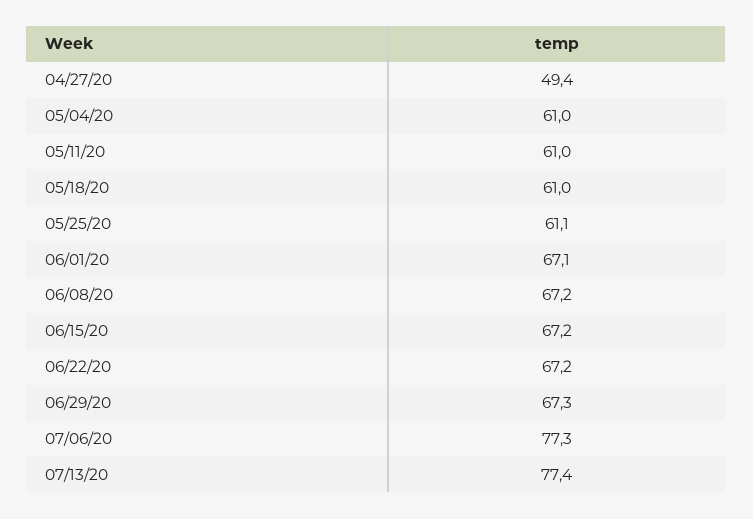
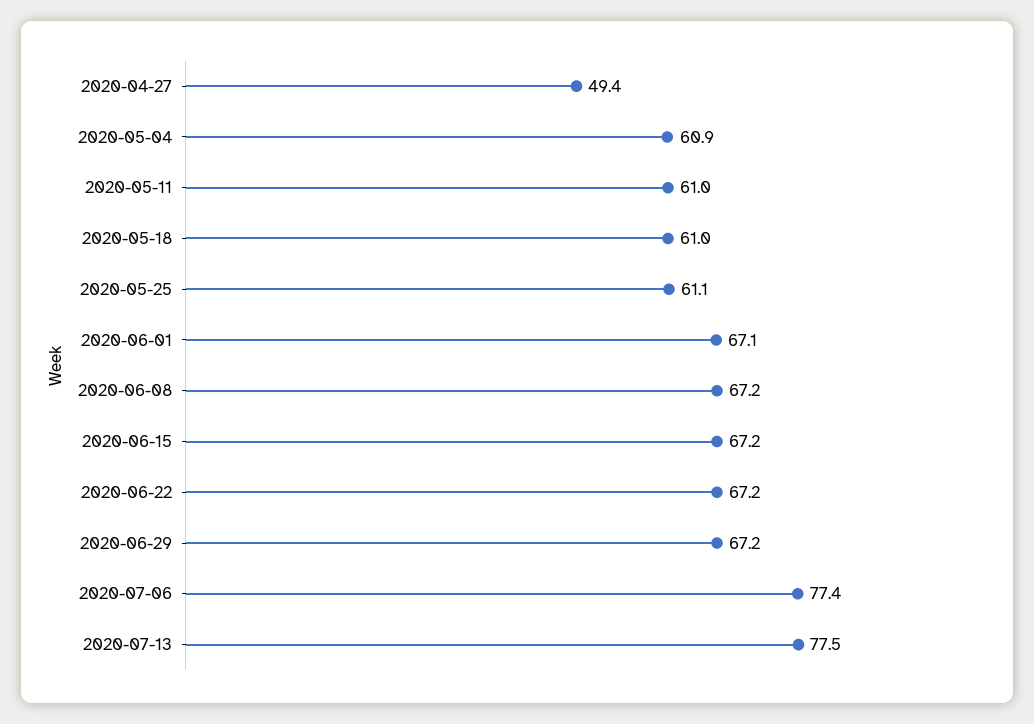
  {
    "04/27/20": 49.4,
-   "05/04/20": 61,
+   "05/04/20": 60.9,
    "05/11/20": 61,
    "05/18/20": 61,
    "05/25/20": 61.1,
    "06/01/20": 67.1,
    "06/08/20": 67.2,
    "06/15/20": 67.2,
    "06/22/20": 67.2,
-   "06/29/20": 67.3,
+   "06/29/20": 67.2,
-   "07/06/20": 77.3,
+   "07/06/20": 77.4,
-   "07/13/20": 77.4
+   "07/13/20": 77.5
  }

